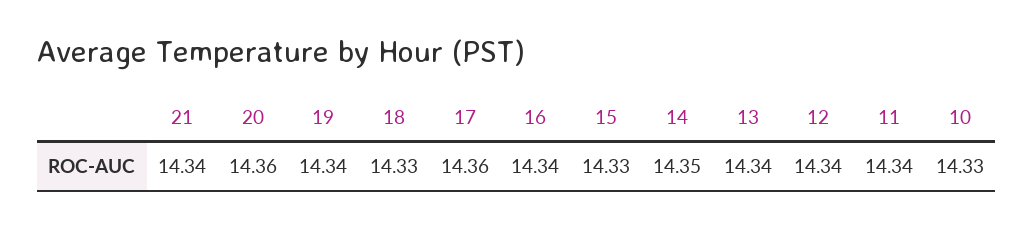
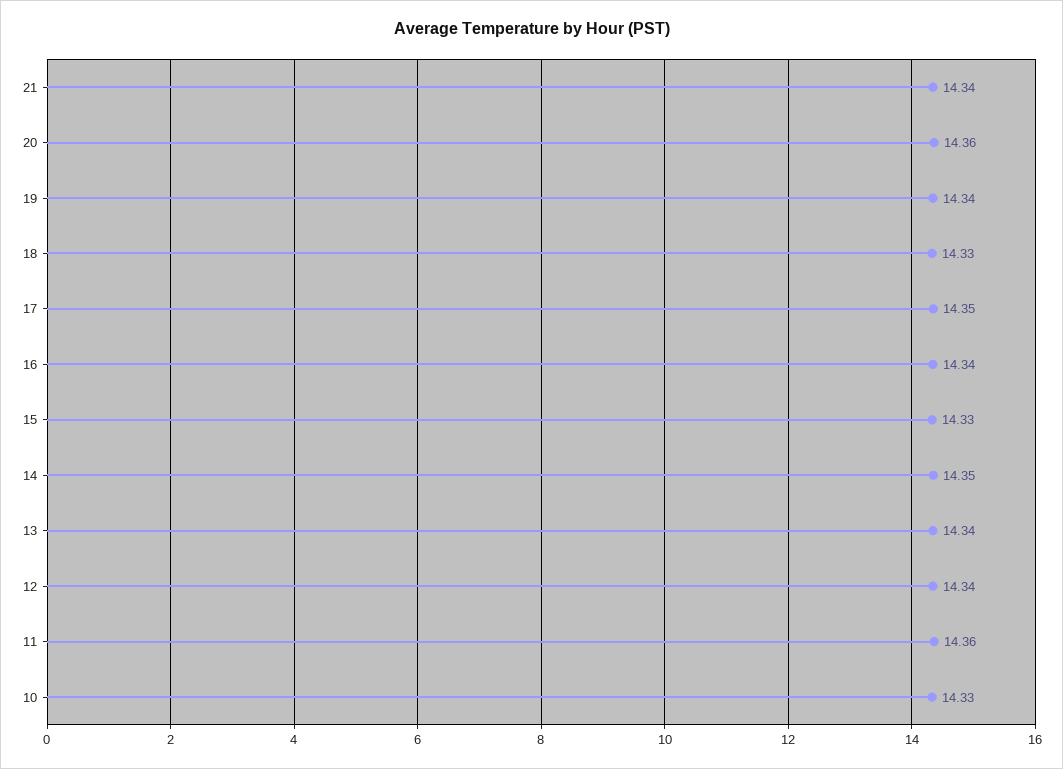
  {
    "21": 14.34,
    "20": 14.36,
    "19": 14.34,
    "18": 14.33,
-   "17": 14.36,
+   "17": 14.35,
    "16": 14.34,
    "15": 14.33,
    "14": 14.35,
    "13": 14.34,
    "12": 14.34,
-   "11": 14.34,
+   "11": 14.36,
    "10": 14.33
  }

